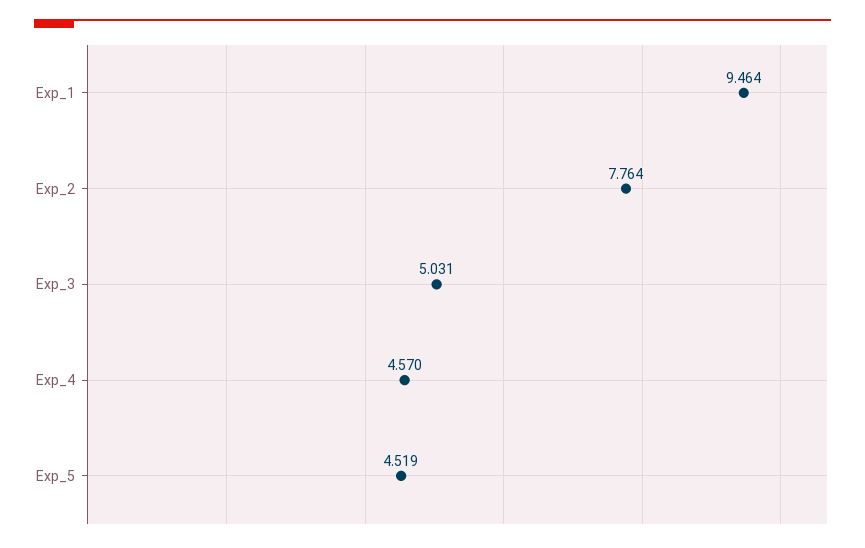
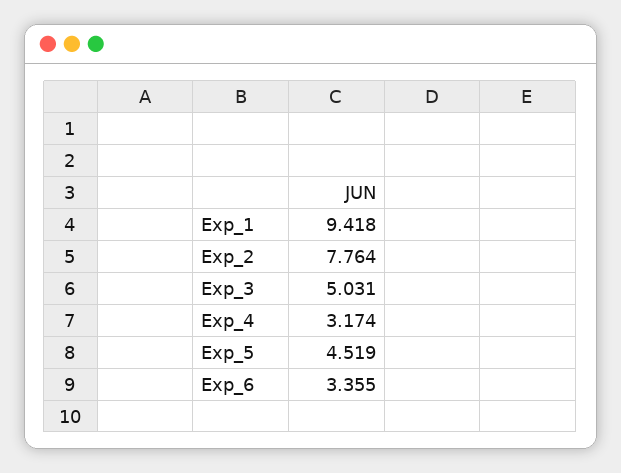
  {
-   "Exp_1": 9.464,
+   "Exp_1": 9.418,
    "Exp_2": 7.764,
    "Exp_3": 5.031,
-   "Exp_4": 4.57,
+   "Exp_4": 3.174,
-   "Exp_5": 4.519
+   "Exp_5": 4.519,
+   "Exp_6": 3.355
  }

